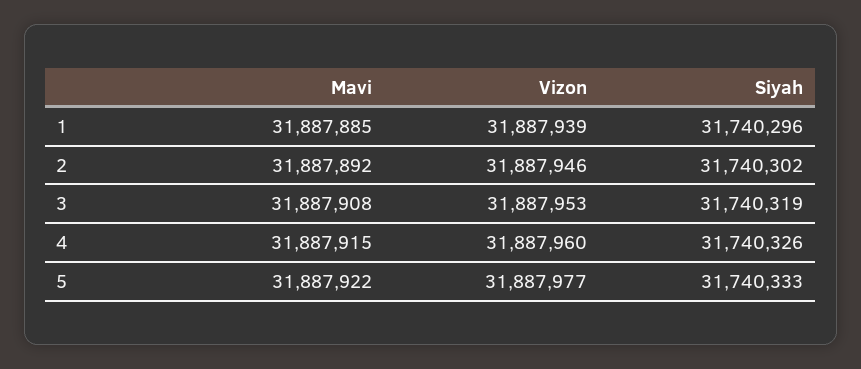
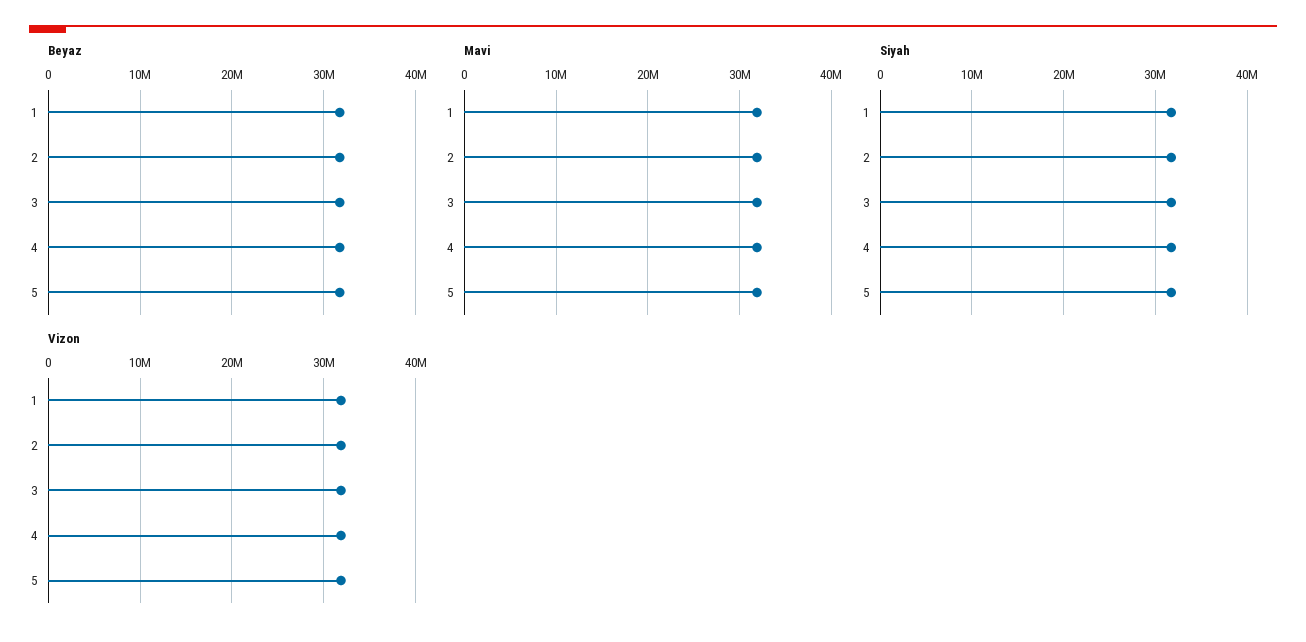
  {
    "Mavi": {
      "1": 31887885,
      "2": 31887892,
      "3": 31887908,
      "4": 31887915,
      "5": 31887922
    },
    "Vizon": {
      "1": 31887939,
      "2": 31887946,
      "3": 31887953,
      "4": 31887960,
      "5": 31887977
    },
    "Siyah": {
      "1": 31740296,
      "2": 31740302,
      "3": 31740319,
      "4": 31740326,
      "5": 31740333
-   }
+   },
+   "Beyaz": {
+     "1": 32000000,
+     "2": 32000000,
+     "3": 32000000,
+     "4": 32000000,
+     "5": 32000000
+   }
  }

